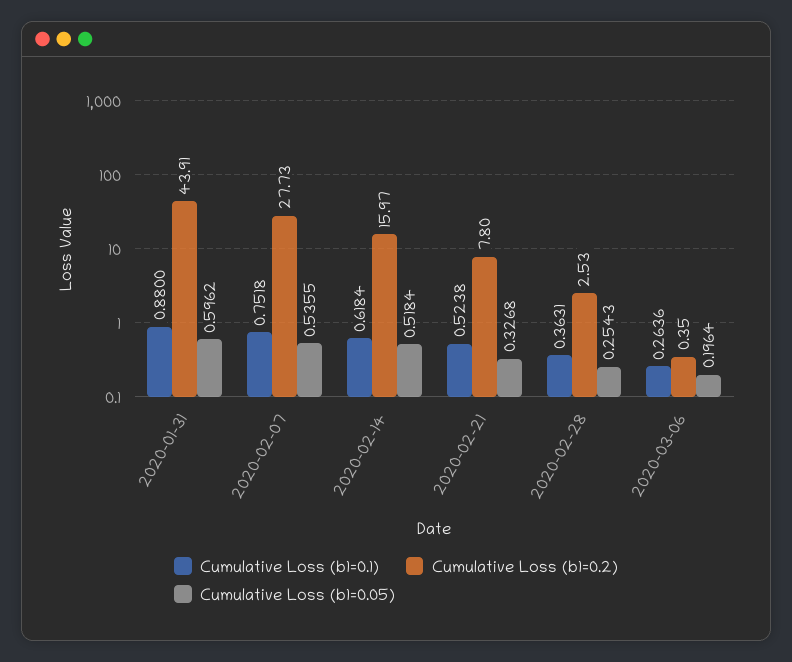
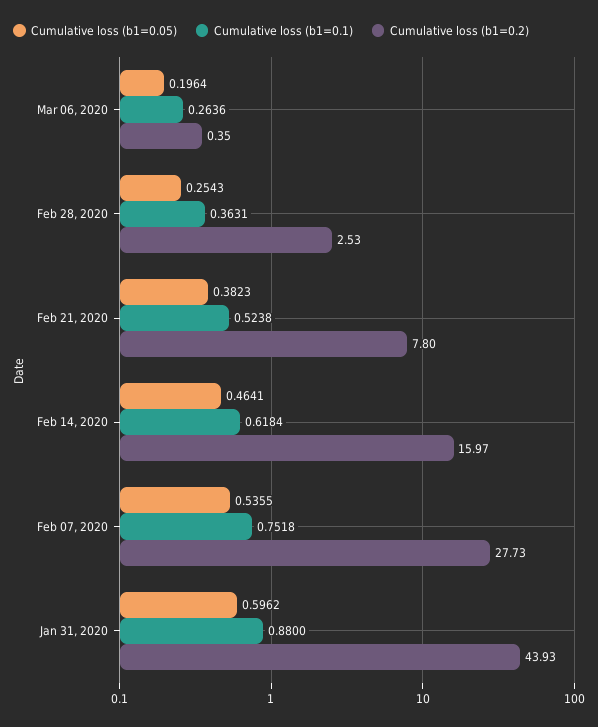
  {
    "Cumulative Loss (b1=0.1)": {
      "2020-01-31": 0.88,
      "2020-02-07": 0.7518,
      "2020-02-14": 0.6184,
      "2020-02-21": 0.5238,
      "2020-02-28": 0.3631,
      "2020-03-06": 0.2636
    },
    "Cumulative Loss (b1=0.2)": {
-     "2020-01-31": 43.91,
+     "2020-01-31": 43.93,
      "2020-02-07": 27.73,
      "2020-02-14": 15.97,
      "2020-02-21": 7.8,
      "2020-02-28": 2.53,
      "2020-03-06": 0.35
    },
    "Cumulative Loss (b1=0.05)": {
      "2020-01-31": 0.5962,
      "2020-02-07": 0.5355,
-     "2020-02-14": 0.5184,
+     "2020-02-14": 0.4641,
-     "2020-02-21": 0.3268,
+     "2020-02-21": 0.3823,
      "2020-02-28": 0.2543,
      "2020-03-06": 0.1964
    }
  }

